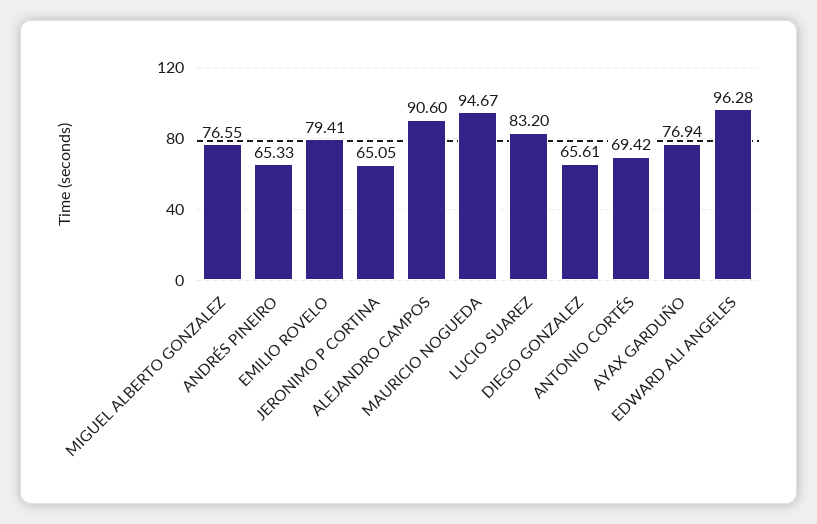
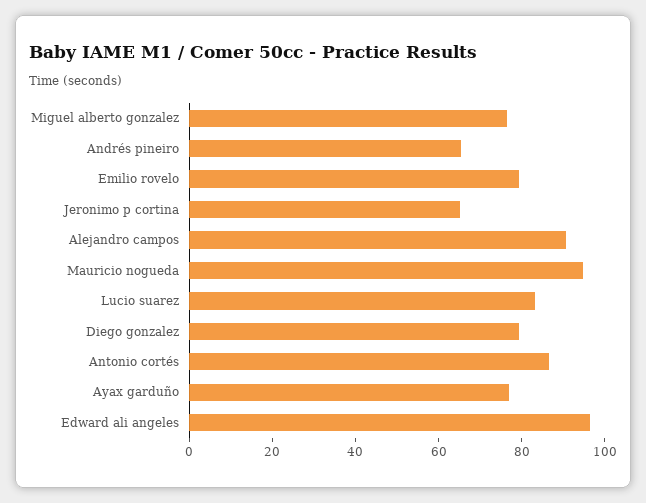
  {
    "MIGUEL ALBERTO GONZALEZ": 76.55,
    "ANDRÉS PINEIRO": 65.33,
    "EMILIO ROVELO": 79.41,
    "JERONIMO P CORTINA": 65.05,
    "ALEJANDRO CAMPOS": 90.6,
    "MAURICIO NOGUEDA": 94.67,
    "LUCIO SUAREZ": 83.2,
-   "DIEGO GONZALEZ": 65.61,
+   "DIEGO GONZALEZ": 80,
-   "ANTONIO CORTÉS": 69.42,
+   "ANTONIO CORTÉS": 85,
    "AYAX GARDUÑO": 76.94,
    "EDWARD ALI ANGELES": 96.28
  }

